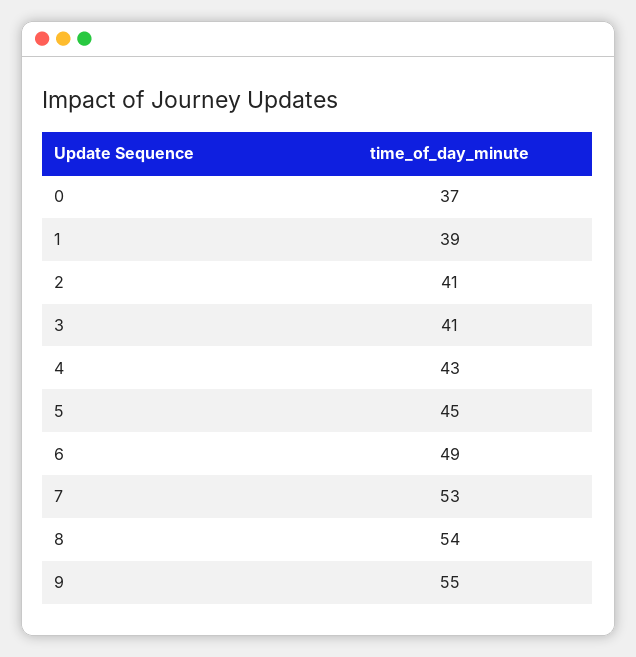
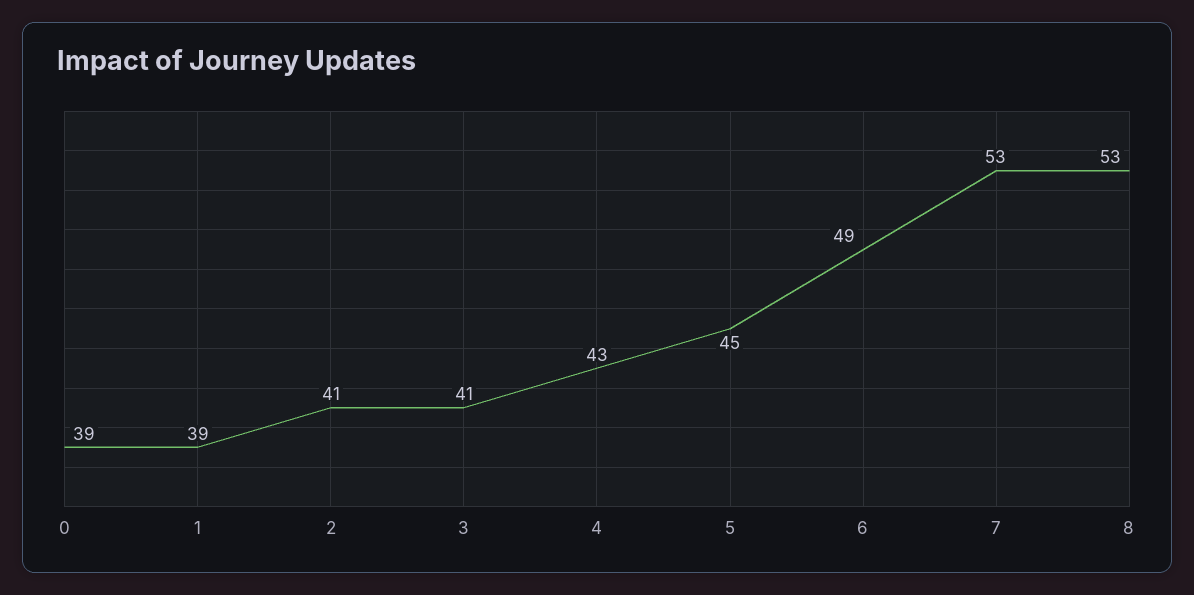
  {
-   "0": 37,
+   "0": 39,
    "1": 39,
    "2": 41,
    "3": 41,
    "4": 43,
    "5": 45,
    "6": 49,
    "7": 53,
-   "8": 54,
+   "8": 53
-   "9": 55
  }

